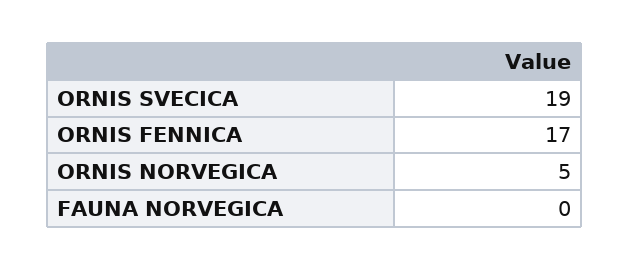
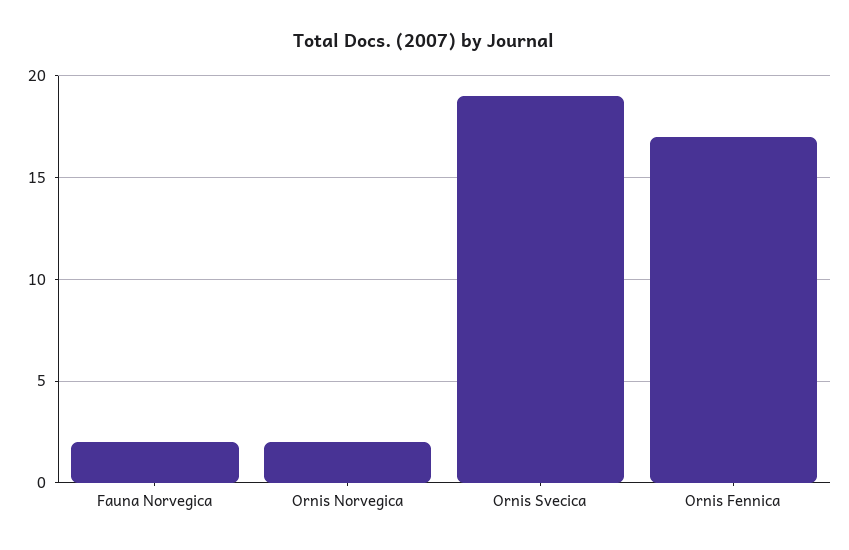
  {
    "ORNIS SVECICA": 19,
    "ORNIS FENNICA": 17,
-   "ORNIS NORVEGICA": 5,
+   "ORNIS NORVEGICA": 2,
-   "FAUNA NORVEGICA": 0
+   "FAUNA NORVEGICA": 2
  }

